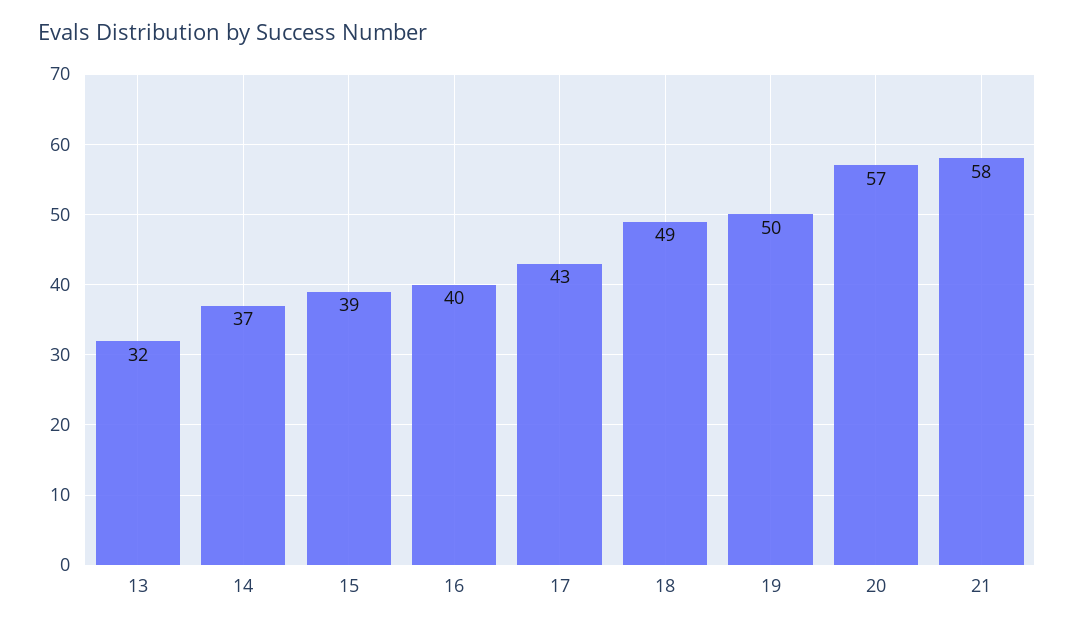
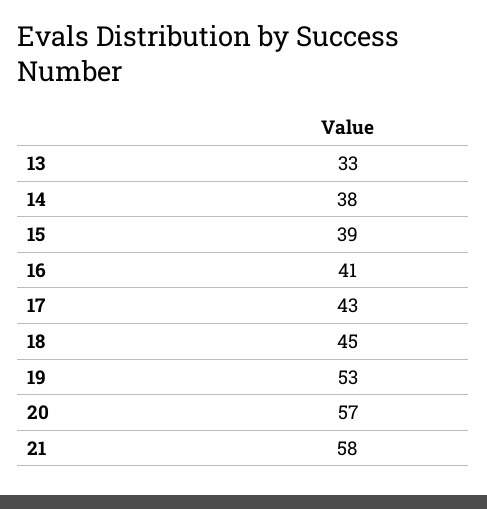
  {
-   "13": 32,
+   "13": 33,
-   "14": 37,
+   "14": 38,
    "15": 39,
-   "16": 40,
+   "16": 41,
    "17": 43,
-   "18": 49,
+   "18": 45,
-   "19": 50,
+   "19": 53,
    "20": 57,
    "21": 58
  }

